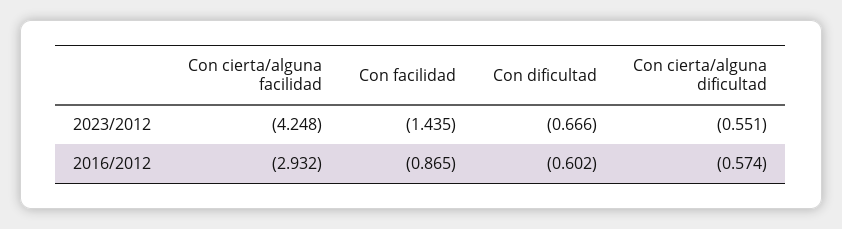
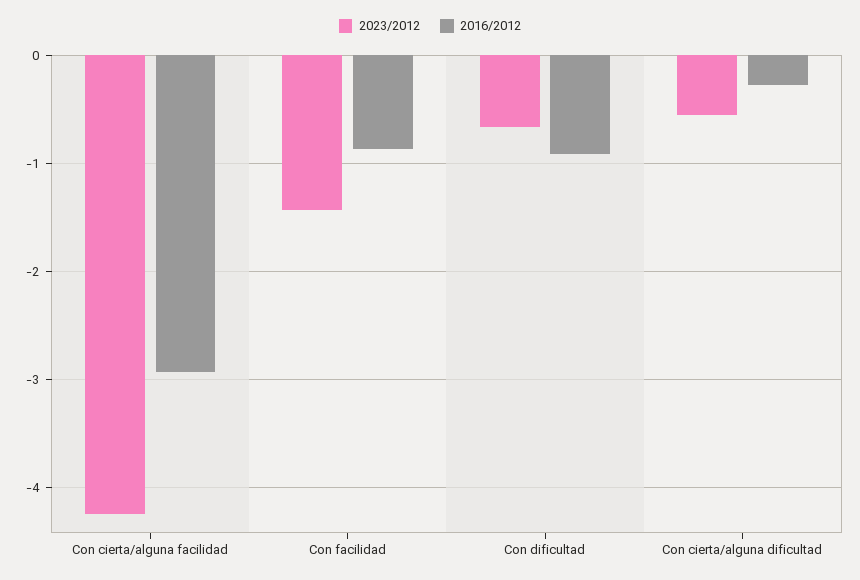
  {
    "2023/2012": {
      "Con cierta/alguna facilidad": -4.248,
      "Con facilidad": -1.435,
      "Con dificultad": -0.666,
      "Con cierta/alguna dificultad": -0.551
    },
    "2016/2012": {
      "Con cierta/alguna facilidad": -2.932,
      "Con facilidad": -0.865,
-     "Con dificultad": -0.602,
+     "Con dificultad": -0.9,
-     "Con cierta/alguna dificultad": -0.574
+     "Con cierta/alguna dificultad": -0.3
    }
  }

